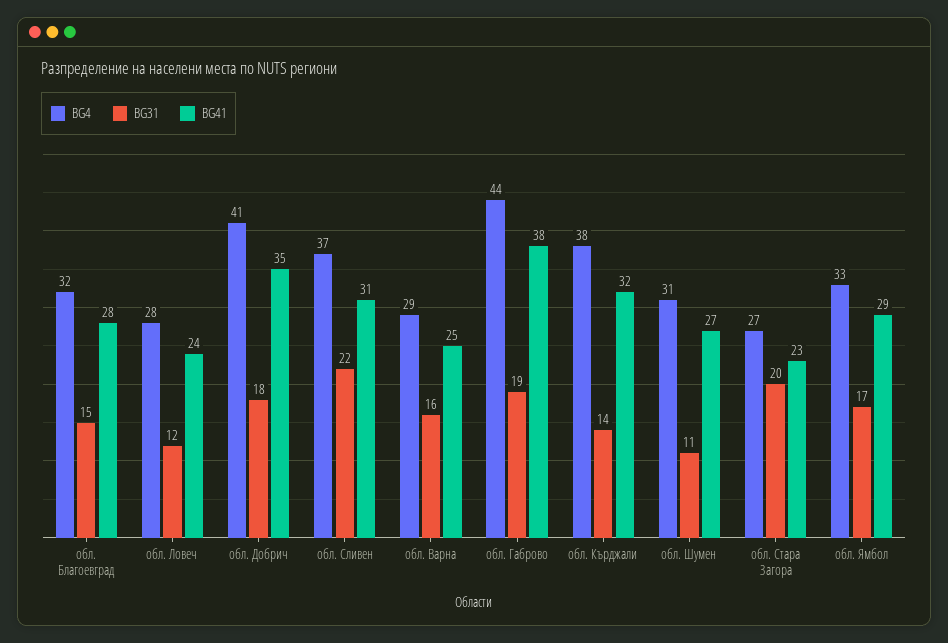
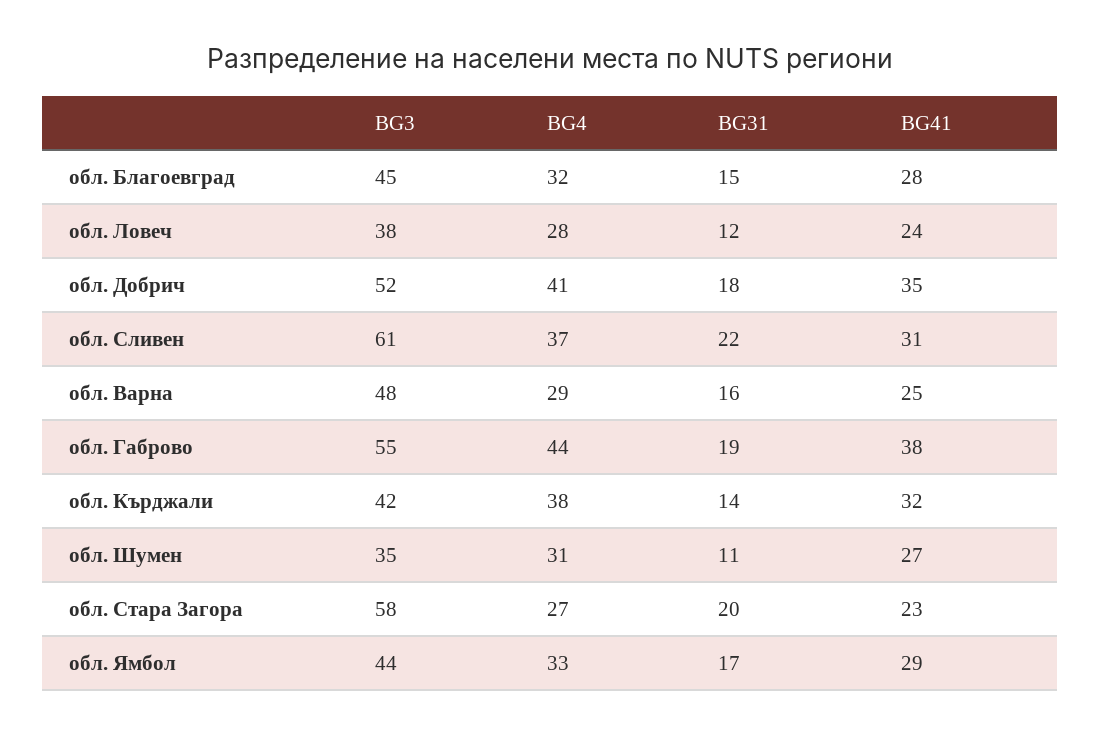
  {
    "BG4": {
      "обл. Благоевград": 32,
      "обл. Ловеч": 28,
      "обл. Добрич": 41,
      "обл. Сливен": 37,
      "обл. Варна": 29,
      "обл. Габрово": 44,
      "обл. Кърджали": 38,
      "обл. Шумен": 31,
      "обл. Стара Загора": 27,
      "обл. Ямбол": 33
    },
    "BG31": {
      "обл. Благоевград": 15,
      "обл. Ловеч": 12,
      "обл. Добрич": 18,
      "обл. Сливен": 22,
      "обл. Варна": 16,
      "обл. Габрово": 19,
      "обл. Кърджали": 14,
      "обл. Шумен": 11,
      "обл. Стара Загора": 20,
      "обл. Ямбол": 17
    },
    "BG41": {
      "обл. Благоевград": 28,
      "обл. Ловеч": 24,
      "обл. Добрич": 35,
      "обл. Сливен": 31,
      "обл. Варна": 25,
      "обл. Габрово": 38,
      "обл. Кърджали": 32,
      "обл. Шумен": 27,
      "обл. Стара Загора": 23,
      "обл. Ямбол": 29
-   }
+   },
+   "BG3": {
+     "обл. Благоевград": 45,
+     "обл. Ловеч": 38,
+     "обл. Добрич": 52,
+     "обл. Сливен": 61,
+     "обл. Варна": 48,
+     "обл. Габрово": 55,
+     "обл. Кърджали": 42,
+     "обл. Шумен": 35,
+     "обл. Стара Загора": 58,
+     "обл. Ямбол": 44
+   }
  }

